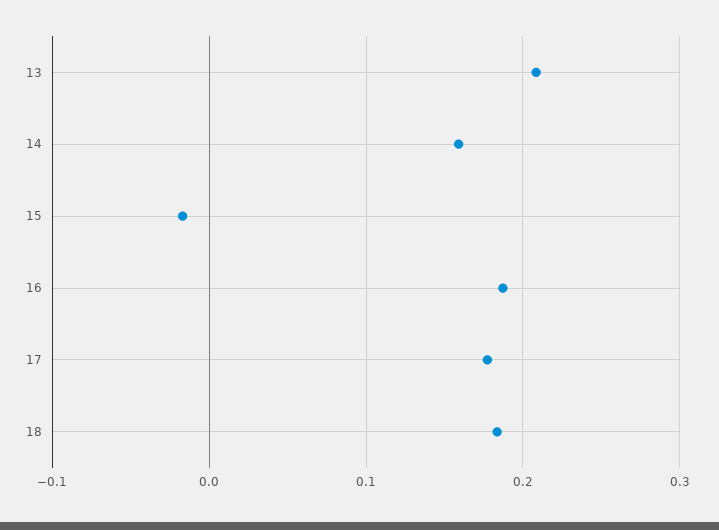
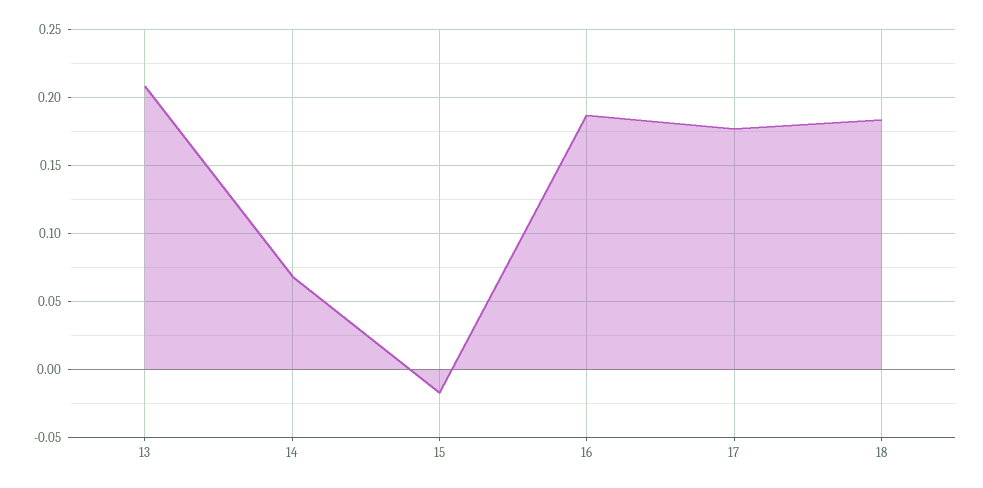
  {
    "13": 0.21,
-   "14": 0.16,
+   "14": 0.07,
    "15": -0.015,
    "16": 0.185,
    "17": 0.175,
    "18": 0.185
  }

